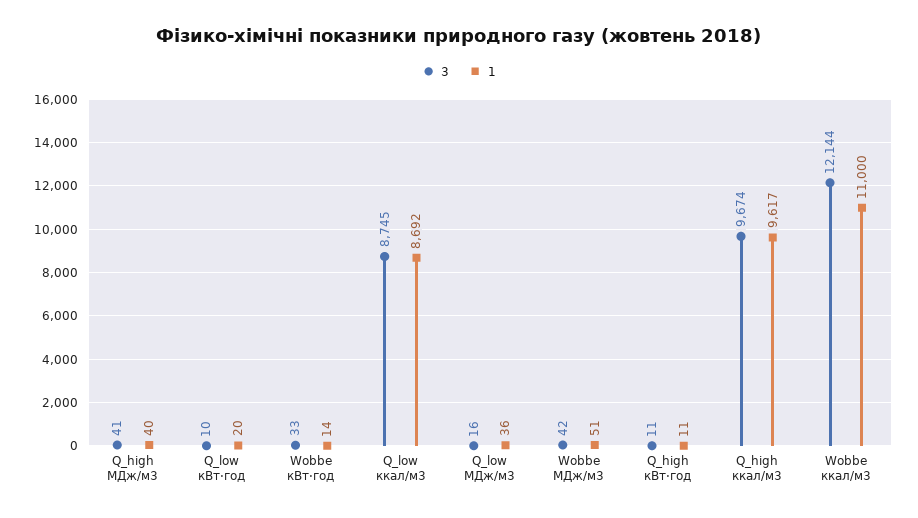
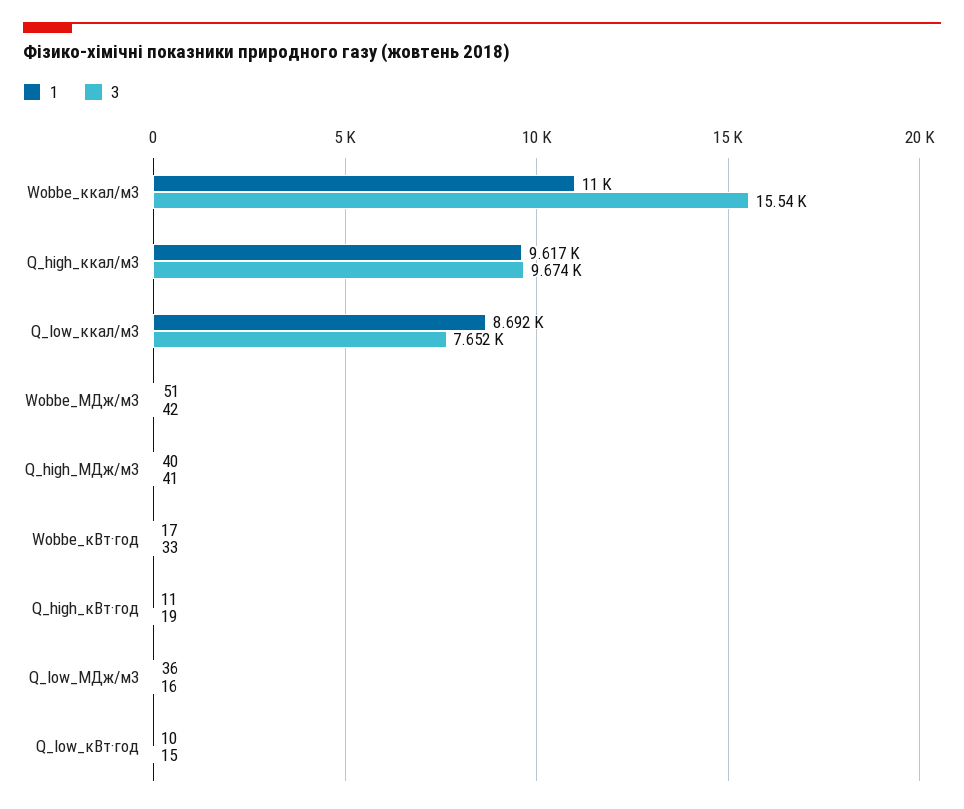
  {
    "3": {
      "Q_high МДж/м3": 41,
-     "Q_low кВт·год": 10,
+     "Q_low кВт·год": 15,
      "Wobbe кВт·год": 33,
-     "Q_low ккал/м3": 8745,
+     "Q_low ккал/м3": 7652,
      "Q_low МДж/м3": 16,
      "Wobbe МДж/м3": 42,
-     "Q_high кВт·год": 11,
+     "Q_high кВт·год": 19,
      "Q_high ккал/м3": 9674,
-     "Wobbe ккал/м3": 12144
+     "Wobbe ккал/м3": 15540
    },
    "1": {
      "Q_high МДж/м3": 40,
-     "Q_low кВт·год": 20,
+     "Q_low кВт·год": 10,
-     "Wobbe кВт·год": 14,
+     "Wobbe кВт·год": 17,
      "Q_low ккал/м3": 8692,
      "Q_low МДж/м3": 36,
      "Wobbe МДж/м3": 51,
      "Q_high кВт·год": 11,
      "Q_high ккал/м3": 9617,
      "Wobbe ккал/м3": 11000
    }
  }

